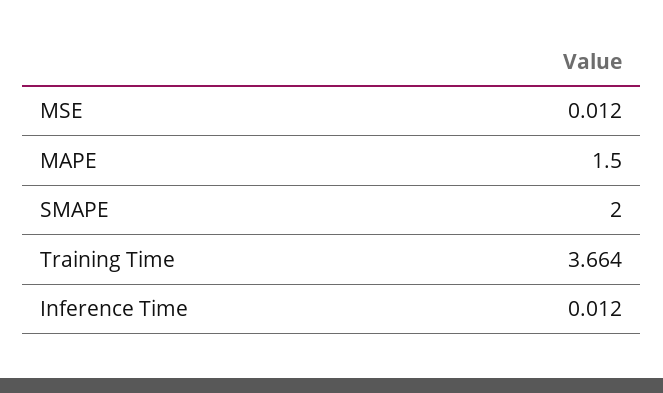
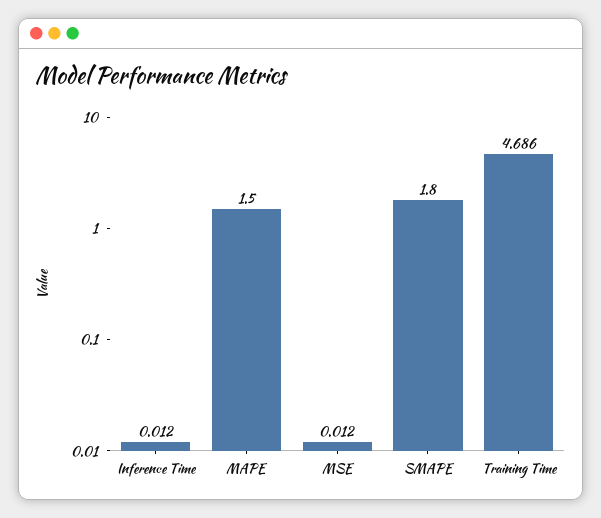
  {
    "MSE": 0.012,
    "MAPE": 1.5,
-   "SMAPE": 2,
+   "SMAPE": 1.8,
-   "Training Time": 3.664,
+   "Training Time": 4.686,
    "Inference Time": 0.012
  }

